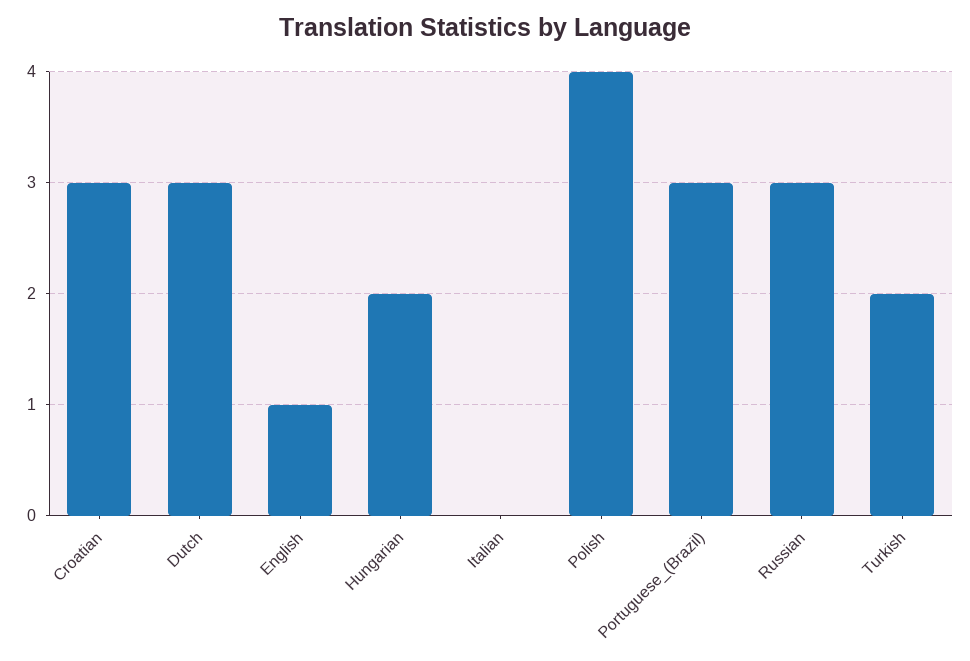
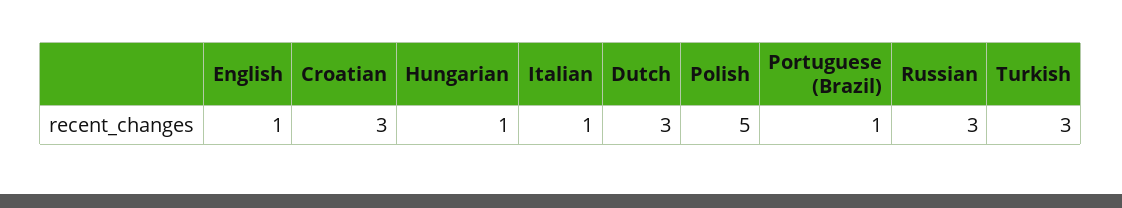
  {
    "Croatian": 3,
    "Dutch": 3,
    "English": 1,
-   "Hungarian": 2,
+   "Hungarian": 1,
-   "Italian": 0,
+   "Italian": 1,
-   "Polish": 4,
+   "Polish": 5,
-   "Portuguese_(Brazil)": 3,
+   "Portuguese_(Brazil)": 1,
    "Russian": 3,
-   "Turkish": 2
+   "Turkish": 3
  }

